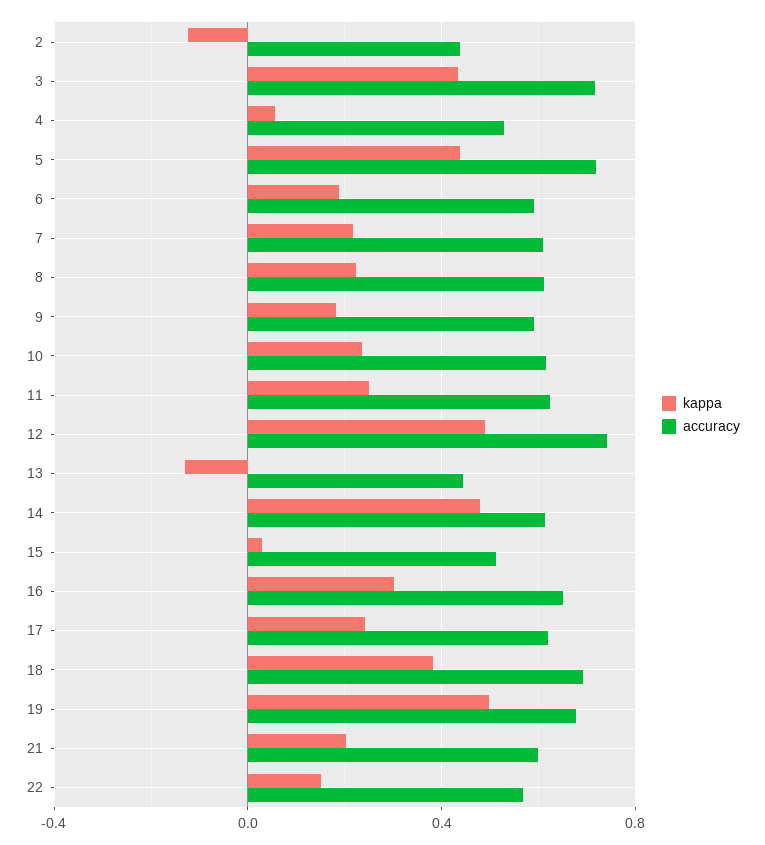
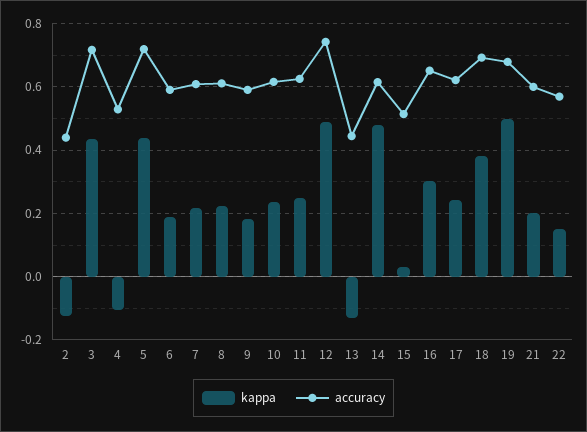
  {
    "kappa": {
      "2": -0.12,
      "3": 0.44,
-     "4": 0.05,
+     "4": -0.1,
      "5": 0.44,
      "6": 0.18,
      "7": 0.22,
      "8": 0.22,
      "9": 0.18,
      "10": 0.24,
      "11": 0.26,
      "12": 0.48,
      "13": -0.14,
      "14": 0.48,
      "15": 0.02,
      "16": 0.3,
      "17": 0.24,
      "18": 0.38,
      "19": 0.5,
      "21": 0.2,
      "22": 0.16
    },
    "accuracy": {
      "2": 0.44,
      "3": 0.72,
      "4": 0.52,
      "5": 0.72,
      "6": 0.6,
      "7": 0.6,
      "8": 0.62,
      "9": 0.6,
      "10": 0.62,
      "11": 0.62,
      "12": 0.74,
      "13": 0.44,
      "14": 0.62,
      "15": 0.52,
      "16": 0.66,
      "17": 0.62,
      "18": 0.7,
      "19": 0.68,
      "21": 0.6,
      "22": 0.56
    }
  }

